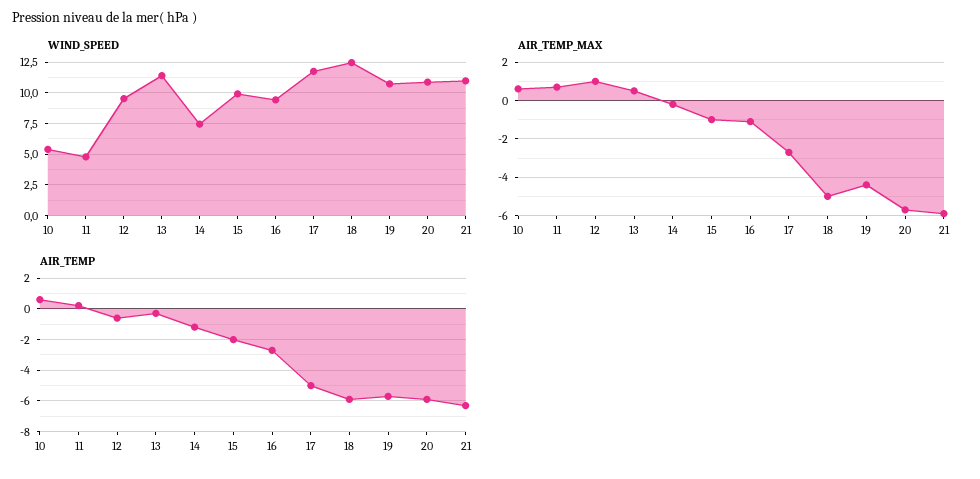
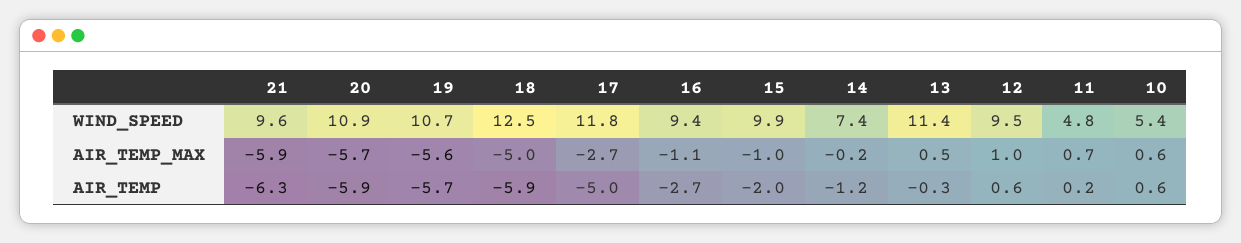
  {
    "WIND_SPEED": {
      "10": 5.4,
      "11": 4.8,
      "12": 9.5,
      "13": 11.4,
      "14": 7.4,
      "15": 9.9,
      "16": 9.4,
      "17": 11.8,
      "18": 12.5,
      "19": 10.7,
      "20": 10.9,
-     "21": 11
+     "21": 9.6
    },
    "AIR_TEMP_MAX": {
      "10": 0.6,
      "11": 0.7,
      "12": 1,
      "13": 0.5,
      "14": -0.2,
      "15": -1,
      "16": -1.1,
      "17": -2.7,
      "18": -5,
-     "19": -4.5,
+     "19": -5.6,
      "20": -5.7,
      "21": -5.9
    },
    "AIR_TEMP": {
      "10": 0.6,
      "11": 0.2,
-     "12": -0.5,
+     "12": 0.6,
      "13": -0.3,
      "14": -1.2,
      "15": -2,
      "16": -2.7,
      "17": -5,
      "18": -5.9,
      "19": -5.7,
      "20": -5.9,
      "21": -6.3
    }
  }

